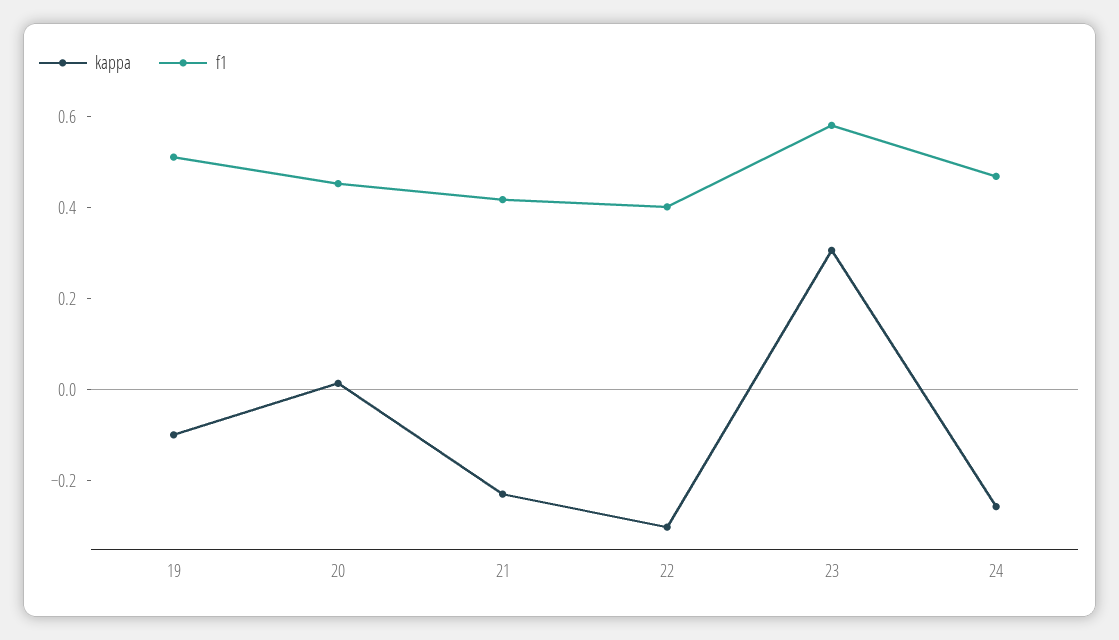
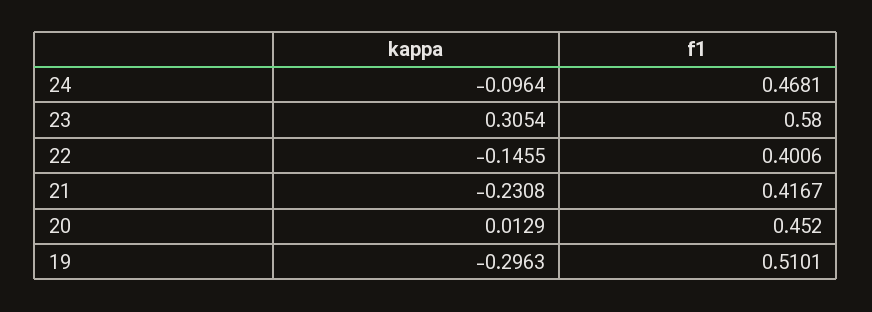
  {
    "kappa": {
-     "19": -0.1,
+     "19": -0.2963,
      "20": 0.0129,
      "21": -0.2308,
-     "22": -0.3,
+     "22": -0.1455,
      "23": 0.3054,
-     "24": -0.25
+     "24": -0.0964
    },
    "f1": {
      "19": 0.5101,
      "20": 0.452,
      "21": 0.4167,
      "22": 0.4006,
      "23": 0.58,
      "24": 0.4681
    }
  }

